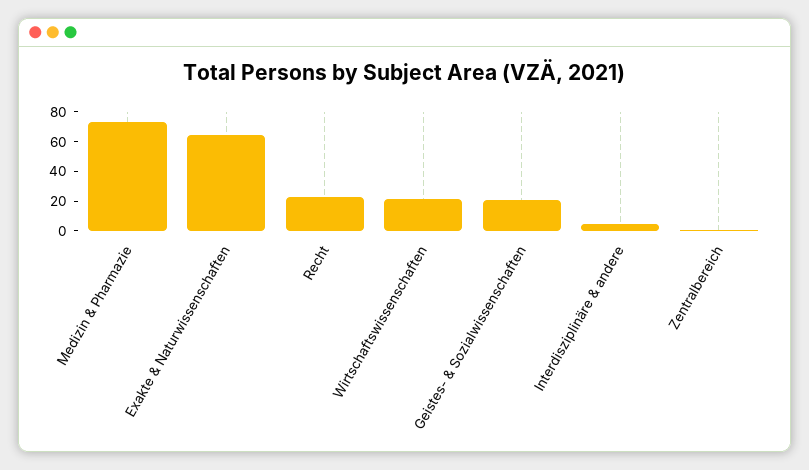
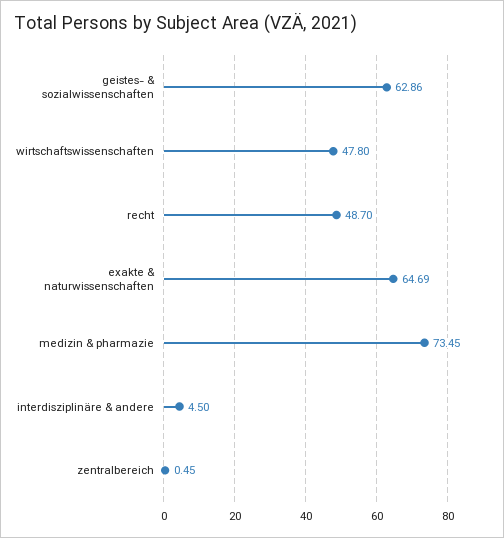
  {
    "Medizin & Pharmazie": 73.45,
    "Exakte & Naturwissenschaften": 64.69,
-   "Recht": 20,
+   "Recht": 48.7,
-   "Wirtschaftswissenschaften": 20,
+   "Wirtschaftswissenschaften": 47.8,
-   "Geistes- & Sozialwissenschaften": 20,
+   "Geistes- & Sozialwissenschaften": 62.86,
    "Interdisziplinäre & andere": 4.5,
    "Zentralbereich": 0.45
  }

